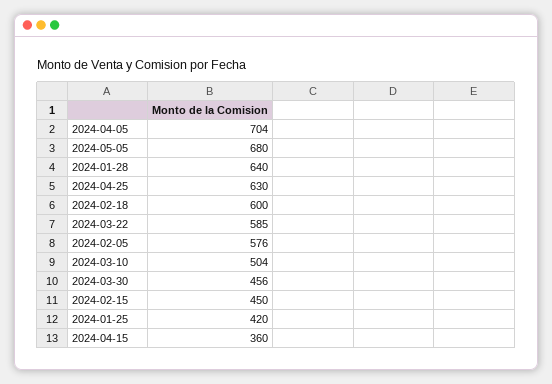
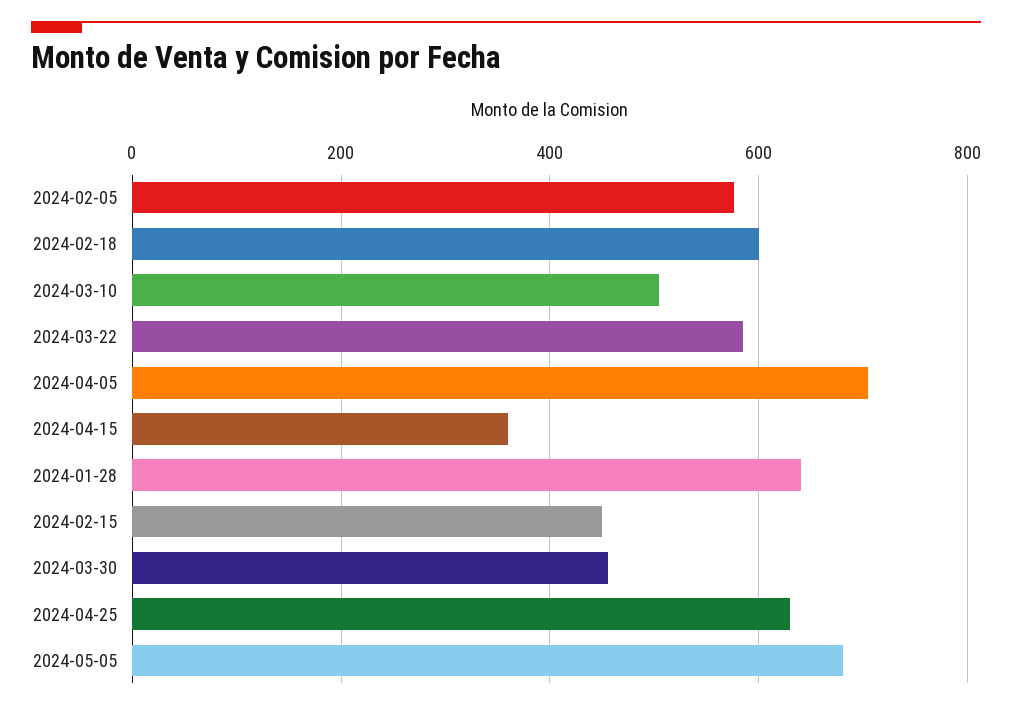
  {
    "2024-04-05": 704,
    "2024-05-05": 680,
    "2024-01-28": 640,
    "2024-04-25": 630,
    "2024-02-18": 600,
    "2024-03-22": 585,
    "2024-02-05": 576,
    "2024-03-10": 504,
    "2024-03-30": 456,
    "2024-02-15": 450,
-   "2024-01-25": 420,
    "2024-04-15": 360
  }

